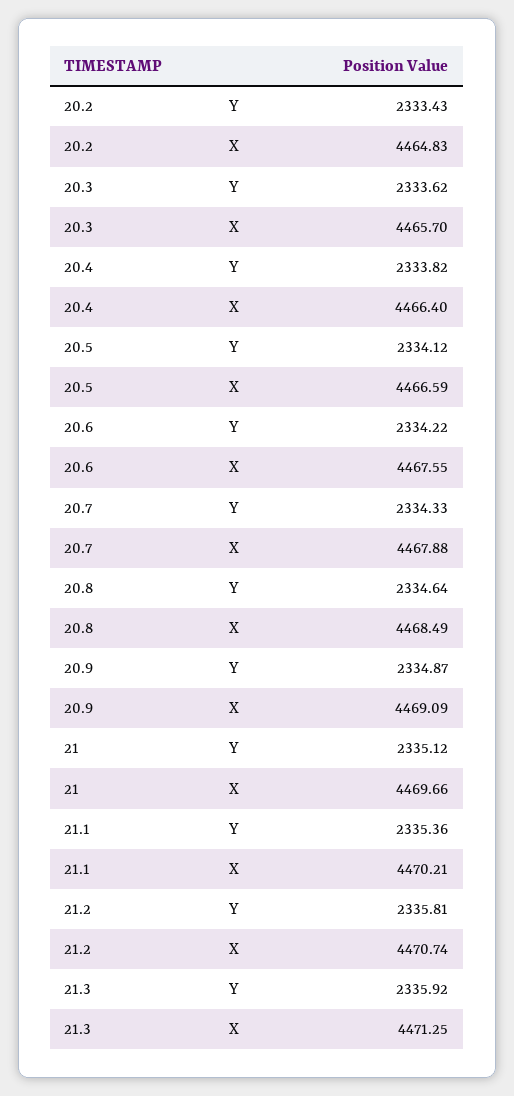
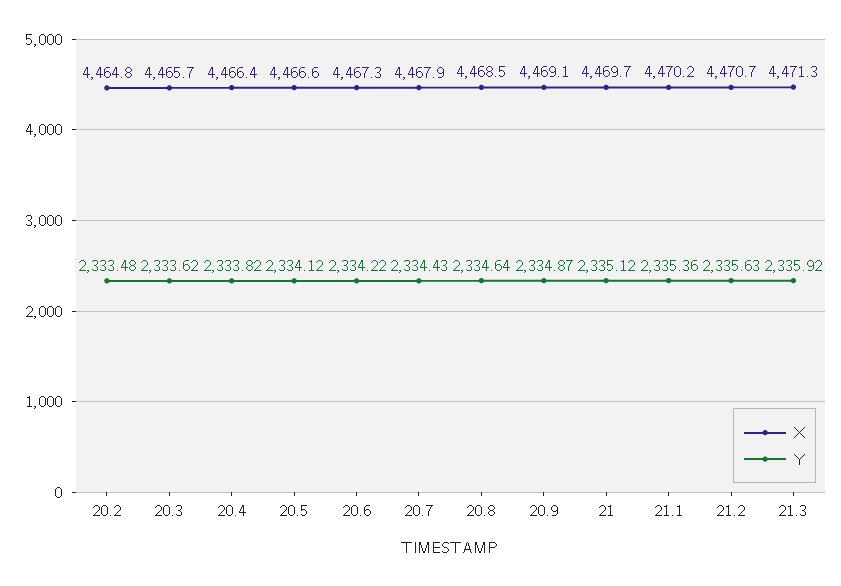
  {
    "Y": {
-     "20.2": 2333.43,
+     "20.2": 2333.48,
      "20.3": 2333.62,
      "20.4": 2333.82,
      "20.5": 2334.12,
      "20.6": 2334.22,
-     "20.7": 2334.33,
+     "20.7": 2334.43,
      "20.8": 2334.64,
      "20.9": 2334.87,
      "21": 2335.12,
      "21.1": 2335.36,
-     "21.2": 2335.81,
+     "21.2": 2335.63,
      "21.3": 2335.92
    },
    "X": {
      "20.2": 4464.83,
      "20.3": 4465.7,
      "20.4": 4466.4,
      "20.5": 4466.59,
-     "20.6": 4467.55,
+     "20.6": 4467.3,
      "20.7": 4467.88,
      "20.8": 4468.49,
      "20.9": 4469.09,
      "21": 4469.66,
      "21.1": 4470.21,
      "21.2": 4470.74,
      "21.3": 4471.25
    }
  }

